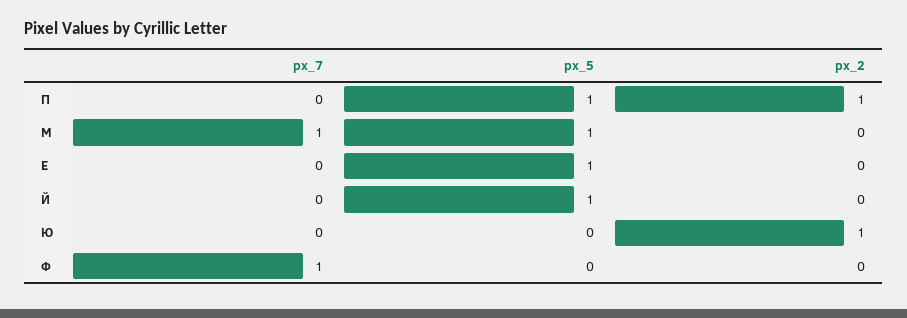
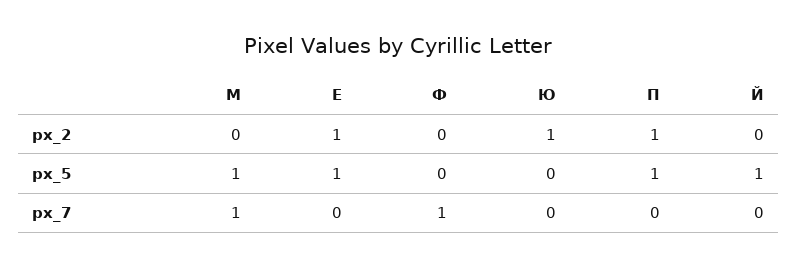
  {
    "px_7": {
      "П": 0,
      "М": 1,
      "Е": 0,
      "Й": 0,
      "Ю": 0,
      "Ф": 1
    },
    "px_5": {
      "П": 1,
      "М": 1,
      "Е": 1,
      "Й": 1,
      "Ю": 0,
      "Ф": 0
    },
    "px_2": {
      "П": 1,
      "М": 0,
-     "Е": 0,
+     "Е": 1,
      "Й": 0,
      "Ю": 1,
      "Ф": 0
    }
  }

